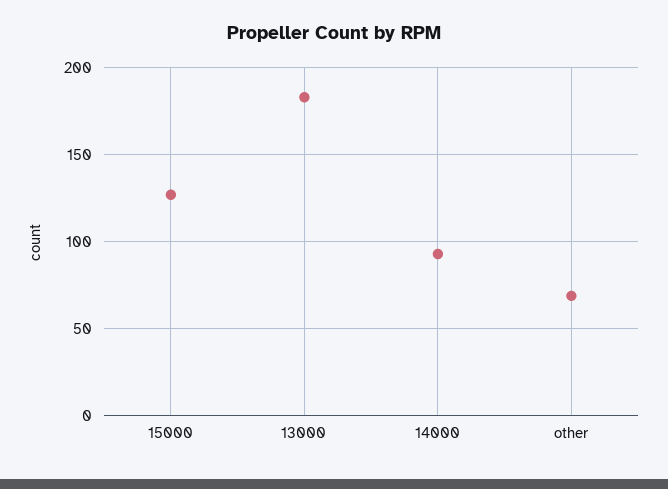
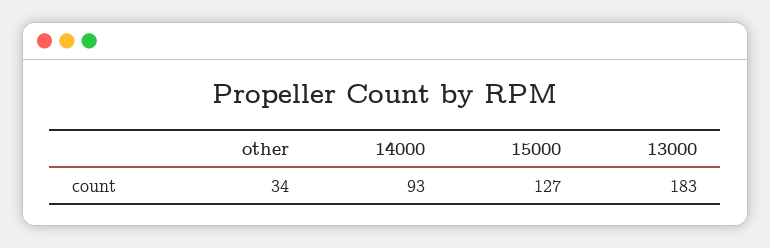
  {
    "15000": 127,
    "13000": 183,
    "14000": 93,
-   "other": 70
+   "other": 34
  }

